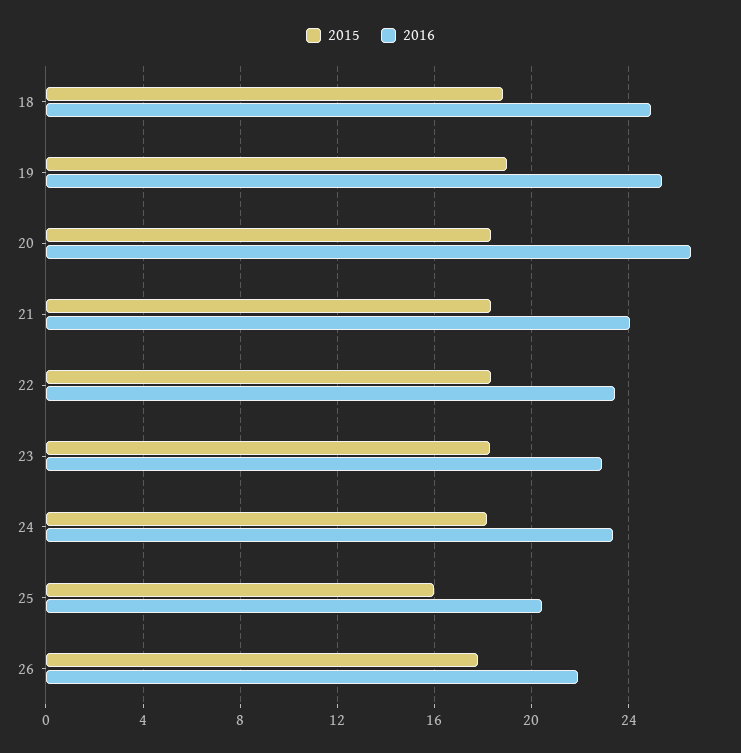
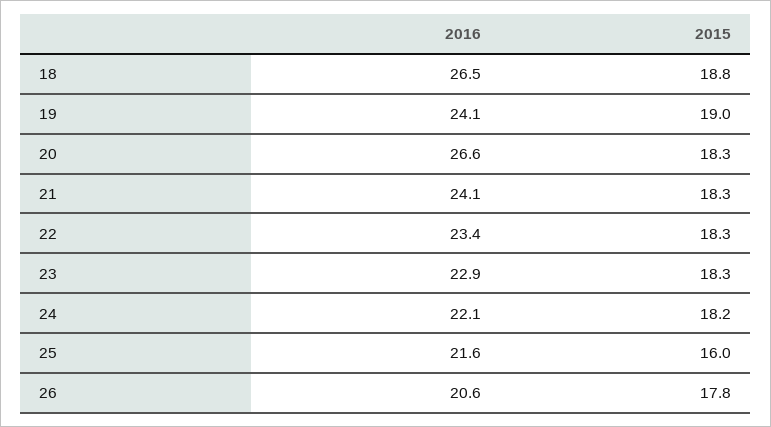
  {
    "2015": {
      "18": 18.8,
      "19": 19,
      "20": 18.3,
      "21": 18.3,
      "22": 18.3,
      "23": 18.3,
      "24": 18.2,
      "25": 16,
      "26": 17.8
    },
    "2016": {
-     "18": 25,
+     "18": 26.5,
-     "19": 25.5,
+     "19": 24.1,
      "20": 26.6,
      "21": 24.1,
      "22": 23.4,
      "23": 22.9,
-     "24": 23.5,
+     "24": 22.1,
-     "25": 20.5,
+     "25": 21.6,
-     "26": 22
+     "26": 20.6
    }
  }

